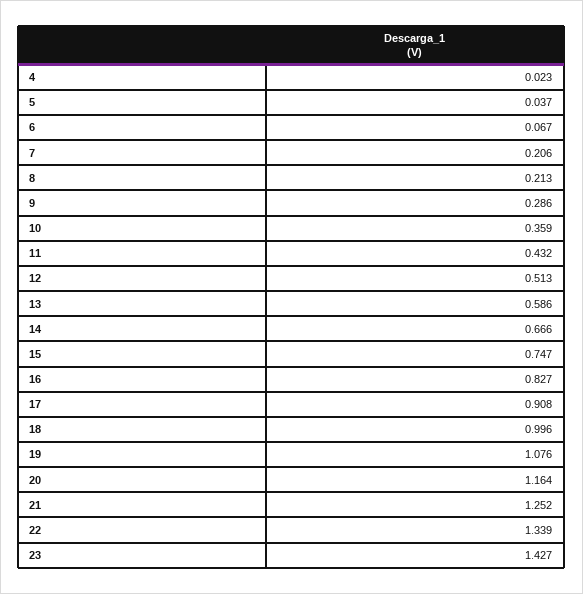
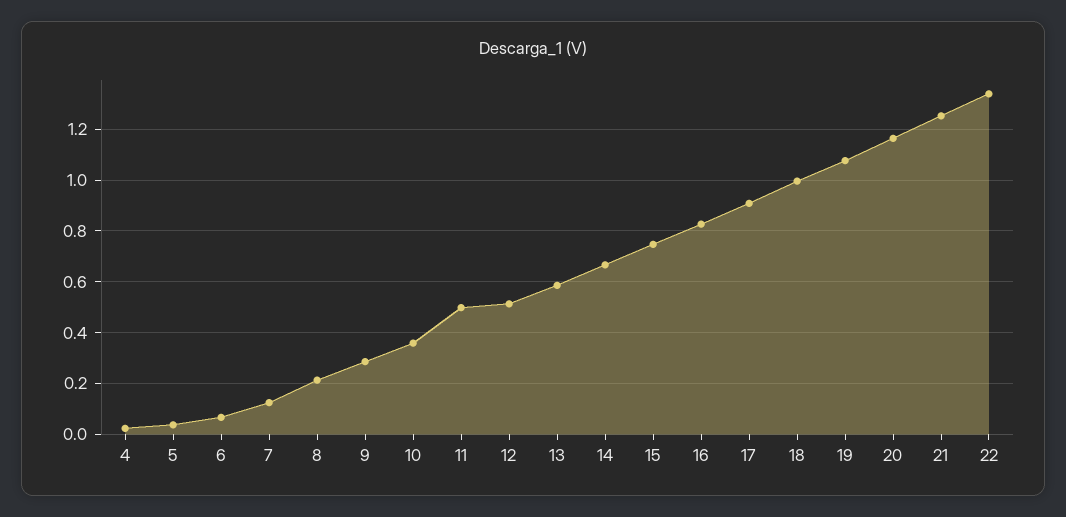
  {
    "4": 0.023,
    "5": 0.037,
    "6": 0.067,
-   "7": 0.206,
+   "7": 0.125,
    "8": 0.213,
    "9": 0.286,
    "10": 0.359,
-   "11": 0.432,
+   "11": 0.5,
    "12": 0.513,
    "13": 0.586,
    "14": 0.666,
    "15": 0.747,
    "16": 0.827,
    "17": 0.908,
    "18": 0.996,
    "19": 1.076,
    "20": 1.164,
    "21": 1.252,
-   "22": 1.339,
+   "22": 1.339
-   "23": 1.427
  }

